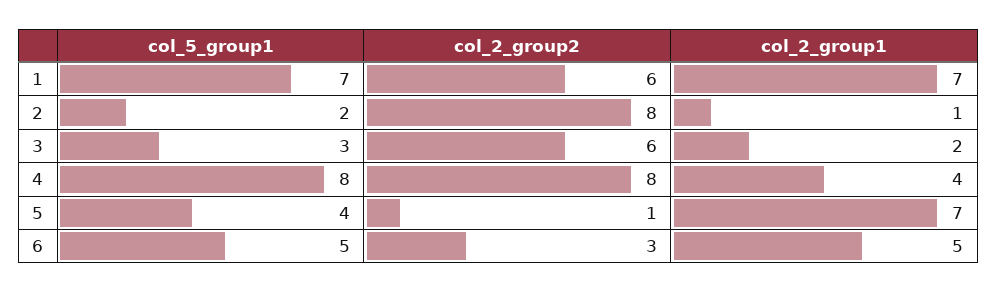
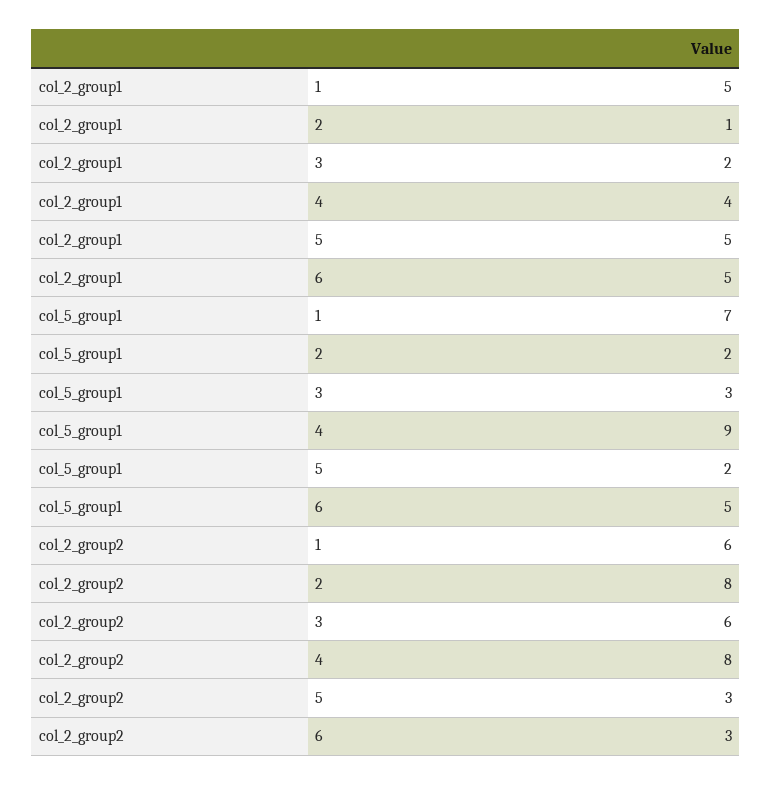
  {
    "col_5_group1": {
      "1": 7,
      "2": 2,
      "3": 3,
-     "4": 8,
+     "4": 9,
-     "5": 4,
+     "5": 2,
      "6": 5
    },
    "col_2_group2": {
      "1": 6,
      "2": 8,
      "3": 6,
      "4": 8,
-     "5": 1,
+     "5": 3,
      "6": 3
    },
    "col_2_group1": {
-     "1": 7,
+     "1": 5,
      "2": 1,
      "3": 2,
      "4": 4,
-     "5": 7,
+     "5": 5,
      "6": 5
    }
  }

